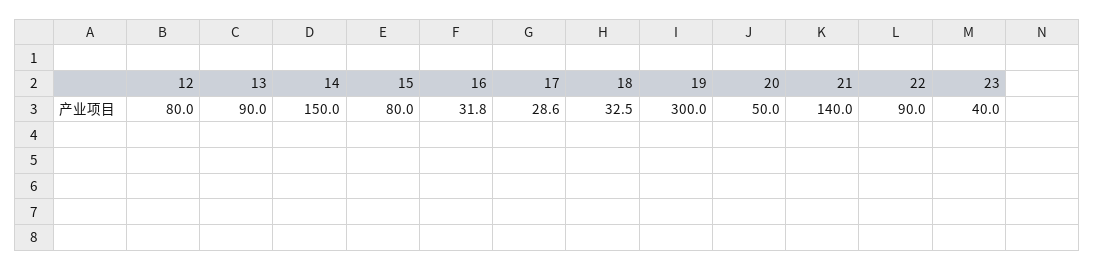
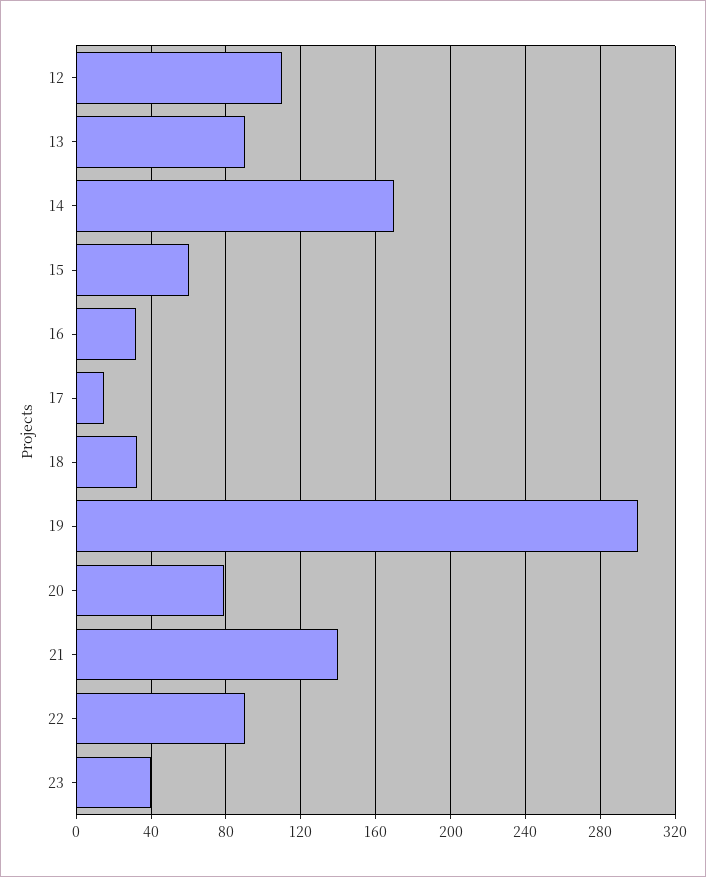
  {
-   "12": 80,
+   "12": 110,
    "13": 90,
-   "14": 150,
+   "14": 170,
-   "15": 80,
+   "15": 60,
    "16": 31.8,
-   "17": 28.6,
+   "17": 15,
    "18": 32.5,
    "19": 300,
-   "20": 50,
+   "20": 80,
    "21": 140,
    "22": 90,
    "23": 40
  }

